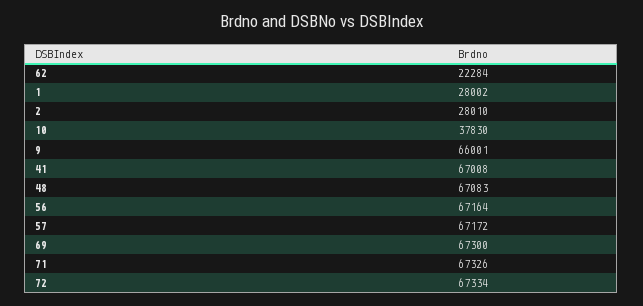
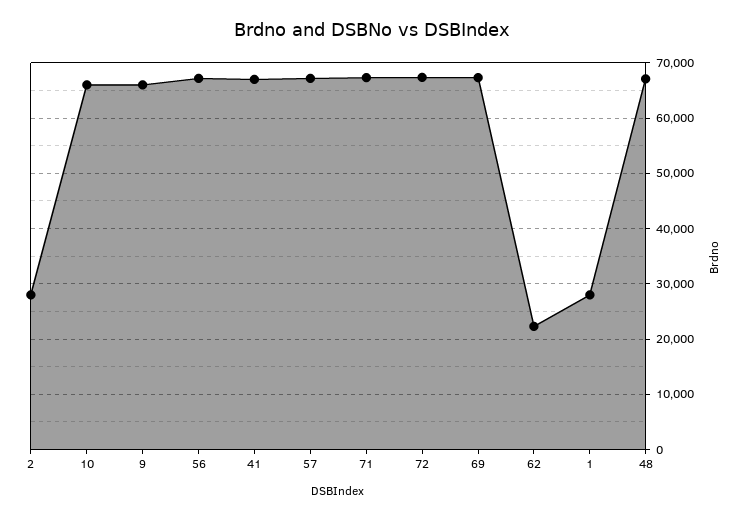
  {
    "62": 22284,
    "1": 28002,
    "2": 28010,
-   "10": 37830,
+   "10": 66000,
    "9": 66001,
    "41": 67008,
    "48": 67083,
    "56": 67164,
    "57": 67172,
    "69": 67300,
    "71": 67326,
    "72": 67334
  }

